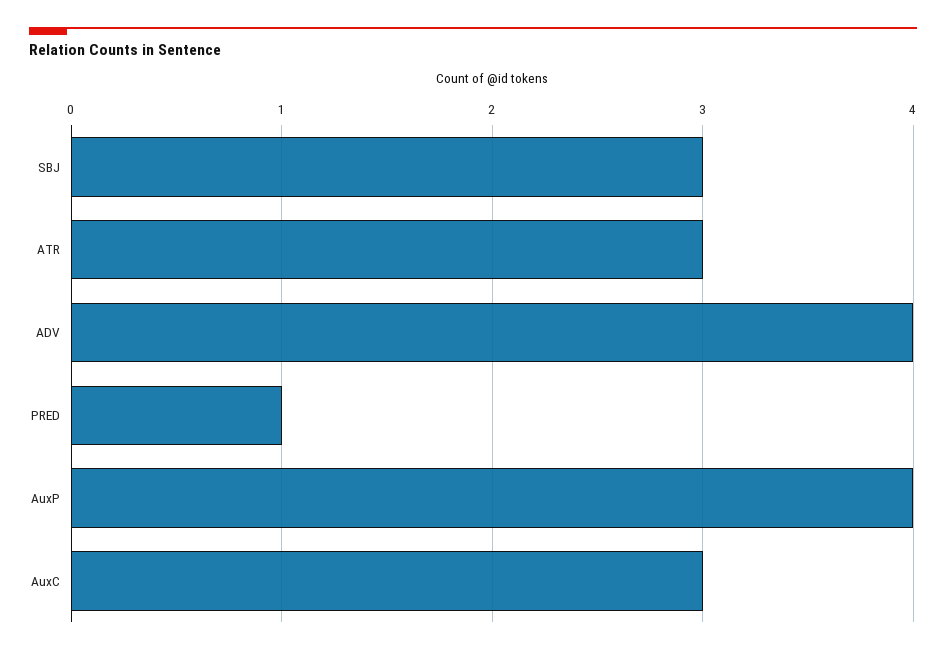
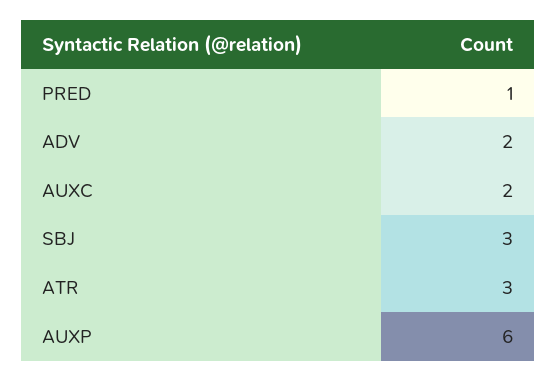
  {
    "SBJ": 3,
    "ATR": 3,
-   "ADV": 4,
+   "ADV": 2,
    "PRED": 1,
-   "AuxP": 4,
+   "AuxP": 6,
-   "AuxC": 3
+   "AuxC": 2
  }

